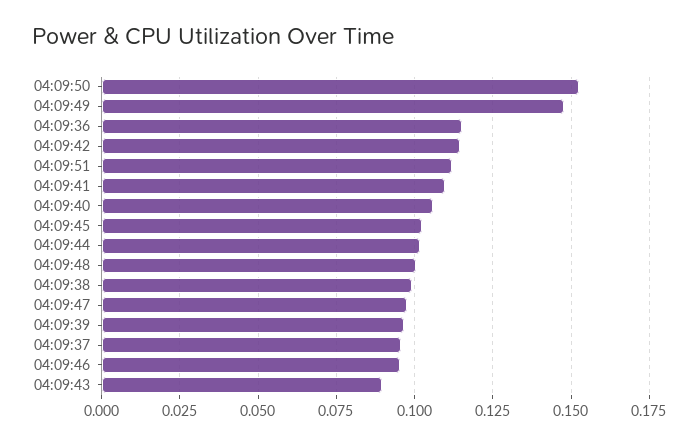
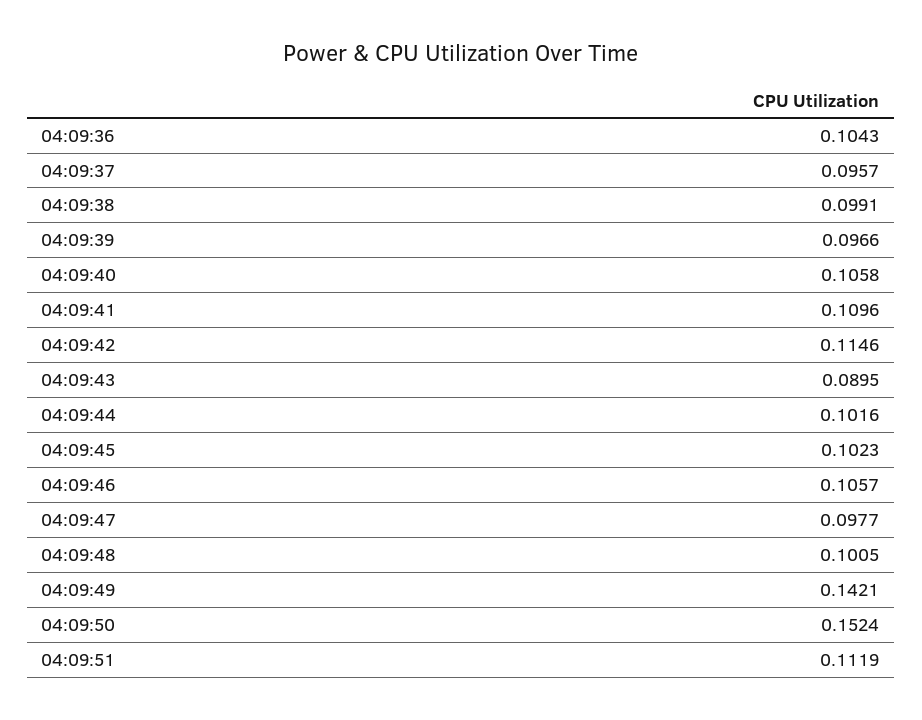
  {
    "04:09:50": 0.1524,
-   "04:09:49": 0.1475,
+   "04:09:49": 0.1421,
-   "04:09:36": 0.115,
+   "04:09:36": 0.1043,
    "04:09:42": 0.1146,
    "04:09:51": 0.1119,
    "04:09:41": 0.1096,
    "04:09:40": 0.1058,
    "04:09:45": 0.1023,
    "04:09:44": 0.1016,
    "04:09:48": 0.1005,
    "04:09:38": 0.0991,
    "04:09:47": 0.0977,
    "04:09:39": 0.0966,
    "04:09:37": 0.0957,
-   "04:09:46": 0.095,
+   "04:09:46": 0.1057,
    "04:09:43": 0.0895
  }

